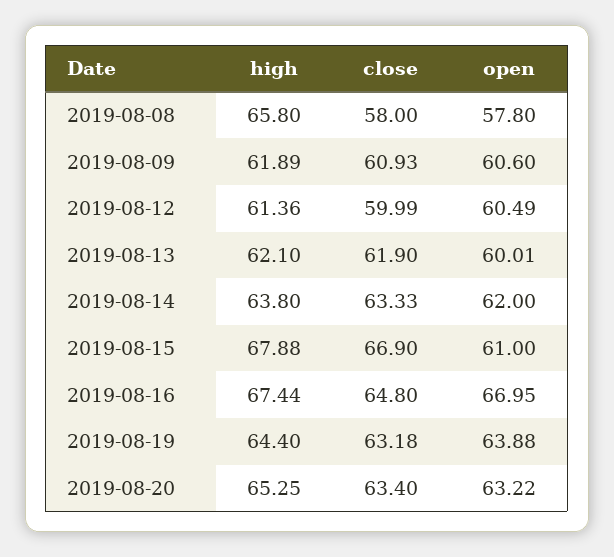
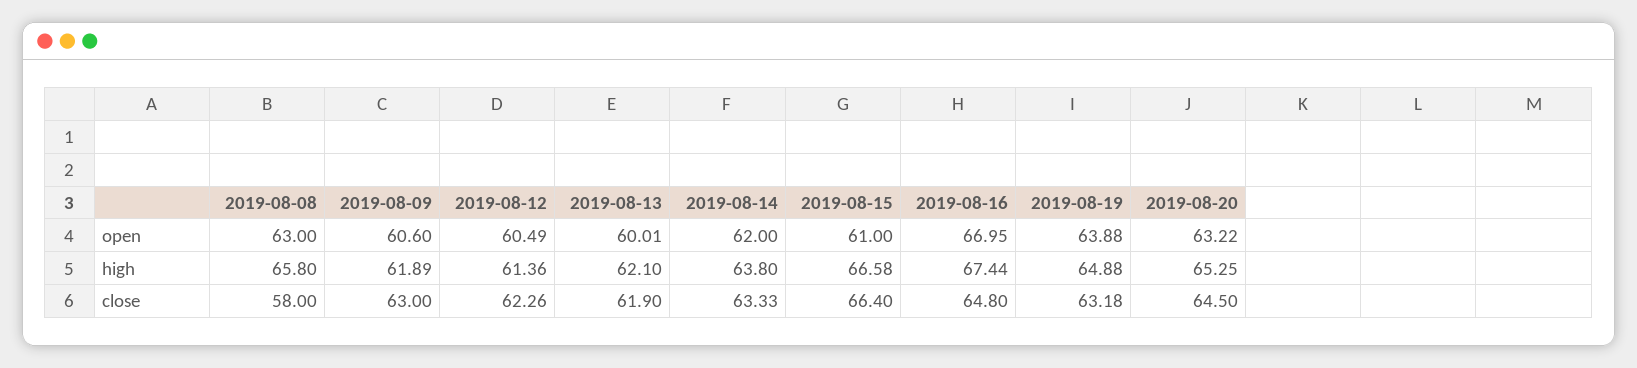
  {
    "high": {
      "2019-08-08": 65.8,
      "2019-08-09": 61.89,
      "2019-08-12": 61.36,
      "2019-08-13": 62.1,
      "2019-08-14": 63.8,
-     "2019-08-15": 67.88,
+     "2019-08-15": 66.58,
      "2019-08-16": 67.44,
-     "2019-08-19": 64.4,
+     "2019-08-19": 64.88,
      "2019-08-20": 65.25
    },
    "close": {
      "2019-08-08": 58,
-     "2019-08-09": 60.93,
+     "2019-08-09": 63,
-     "2019-08-12": 59.99,
+     "2019-08-12": 62.26,
      "2019-08-13": 61.9,
      "2019-08-14": 63.33,
-     "2019-08-15": 66.9,
+     "2019-08-15": 66.4,
      "2019-08-16": 64.8,
      "2019-08-19": 63.18,
-     "2019-08-20": 63.4
+     "2019-08-20": 64.5
    },
    "open": {
-     "2019-08-08": 57.8,
+     "2019-08-08": 63,
      "2019-08-09": 60.6,
      "2019-08-12": 60.49,
      "2019-08-13": 60.01,
      "2019-08-14": 62,
      "2019-08-15": 61,
      "2019-08-16": 66.95,
      "2019-08-19": 63.88,
      "2019-08-20": 63.22
    }
  }

